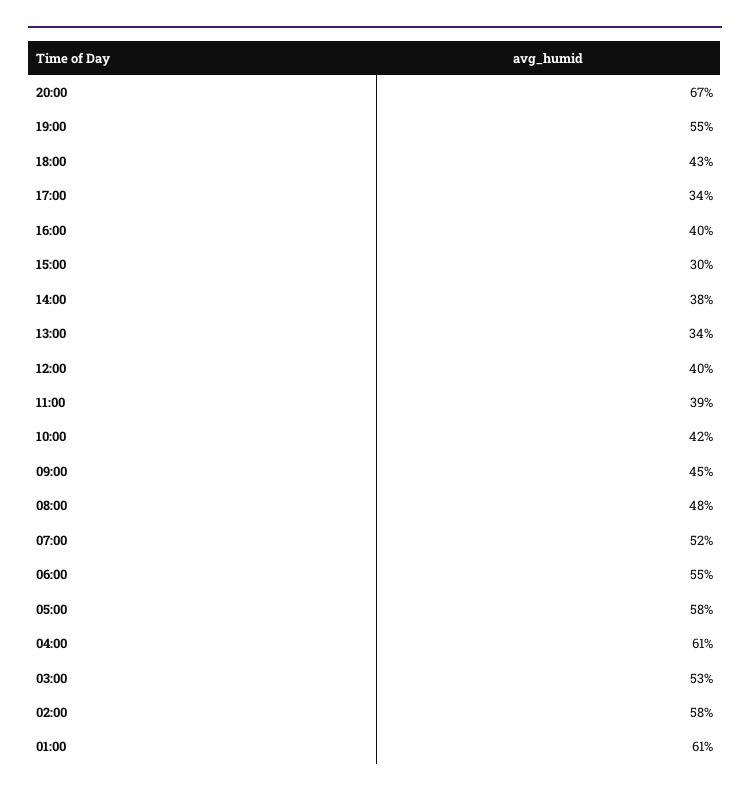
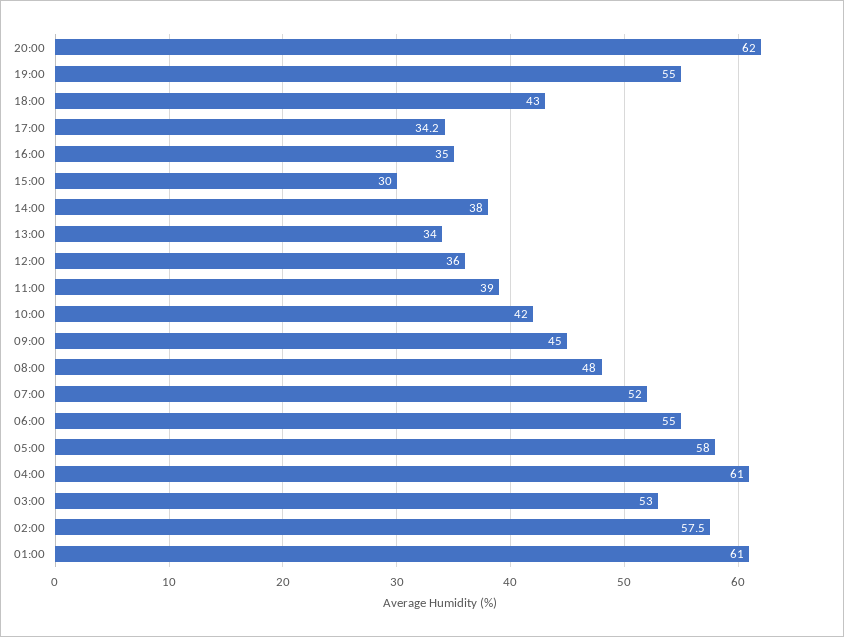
  {
-   "20:00": 67,
+   "20:00": 62,
    "19:00": 55,
    "18:00": 43,
    "17:00": 34.2,
-   "16:00": 40,
+   "16:00": 35,
    "15:00": 30,
    "14:00": 38,
    "13:00": 34,
-   "12:00": 40,
+   "12:00": 36,
    "11:00": 39,
    "10:00": 42,
    "09:00": 45,
    "08:00": 48,
    "07:00": 52,
    "06:00": 55,
    "05:00": 58,
    "04:00": 61,
    "03:00": 53,
    "02:00": 57.5,
    "01:00": 61
  }

